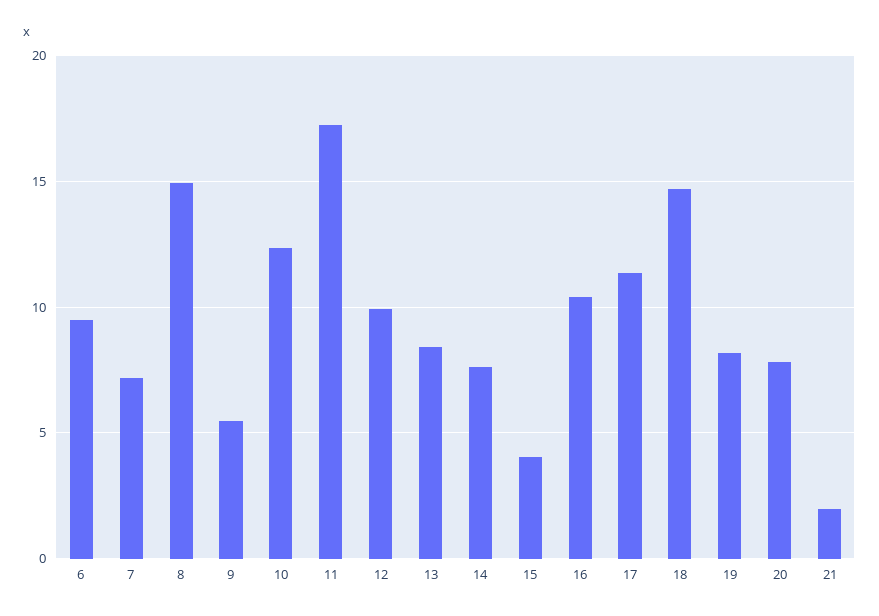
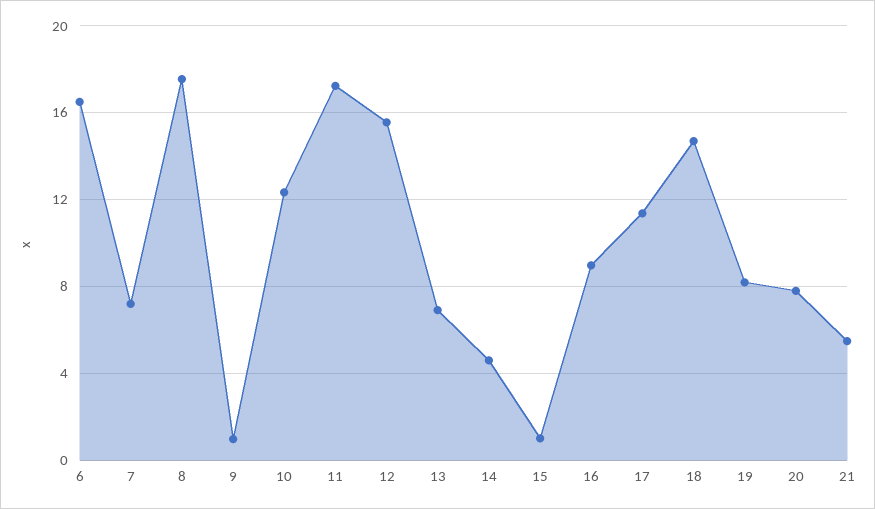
  {
-   "6": 9.5,
+   "6": 16.5,
    "7": 7,
-   "8": 15,
+   "8": 17.5,
-   "9": 5.5,
+   "9": 1,
    "10": 12.5,
    "11": 17,
-   "12": 10,
+   "12": 15.5,
-   "13": 8.5,
+   "13": 7,
-   "14": 7.5,
+   "14": 4.5,
-   "15": 4,
+   "15": 1,
-   "16": 10.5,
+   "16": 9,
    "17": 11.5,
    "18": 14.5,
    "19": 8,
    "20": 8,
-   "21": 2
+   "21": 5.5
  }

